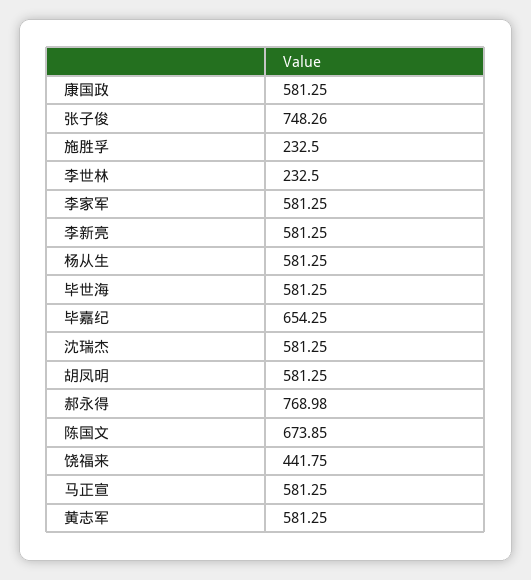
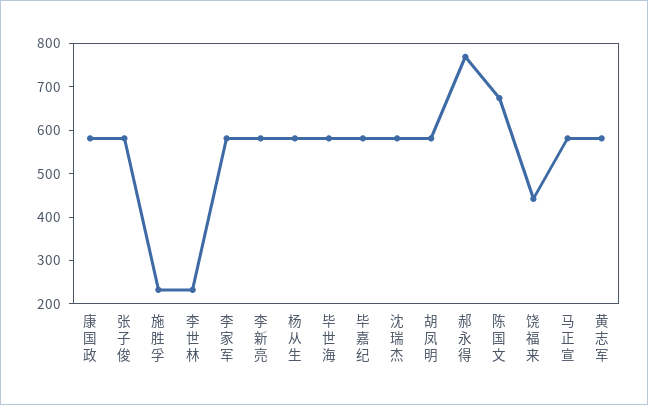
  {
    "康国政": 581.25,
-   "张子俊": 748.26,
+   "张子俊": 580,
    "施胜孚": 232.5,
    "李世林": 232.5,
    "李家军": 581.25,
    "李新亮": 581.25,
    "杨从生": 581.25,
    "毕世海": 581.25,
-   "毕嘉纪": 654.25,
+   "毕嘉纪": 580,
    "沈瑞杰": 581.25,
    "胡凤明": 581.25,
    "郝永得": 768.98,
    "陈国文": 673.85,
    "饶福来": 441.75,
    "马正宣": 581.25,
    "黄志军": 581.25
  }

